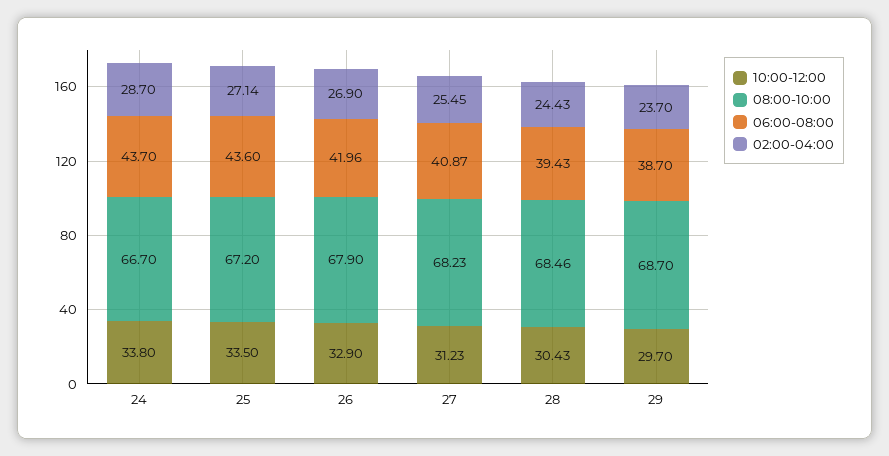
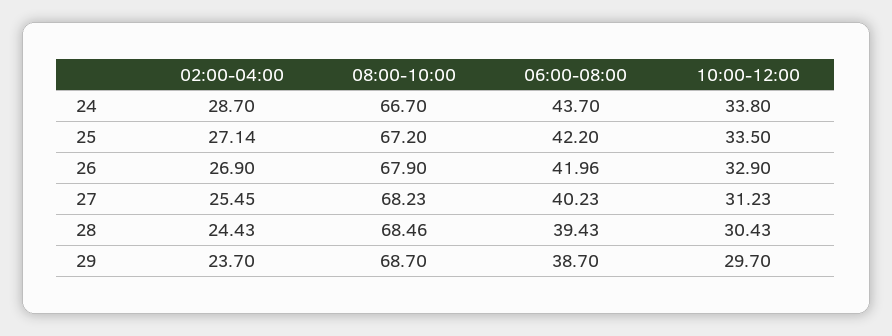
  {
    "10:00-12:00": {
      "24": 33.8,
      "25": 33.5,
      "26": 32.9,
      "27": 31.23,
      "28": 30.43,
      "29": 29.7
    },
    "08:00-10:00": {
      "24": 66.7,
      "25": 67.2,
      "26": 67.9,
      "27": 68.23,
      "28": 68.46,
      "29": 68.7
    },
    "06:00-08:00": {
      "24": 43.7,
-     "25": 43.6,
+     "25": 42.2,
      "26": 41.96,
-     "27": 40.87,
+     "27": 40.23,
      "28": 39.43,
      "29": 38.7
    },
    "02:00-04:00": {
      "24": 28.7,
      "25": 27.14,
      "26": 26.9,
      "27": 25.45,
      "28": 24.43,
      "29": 23.7
    }
  }

